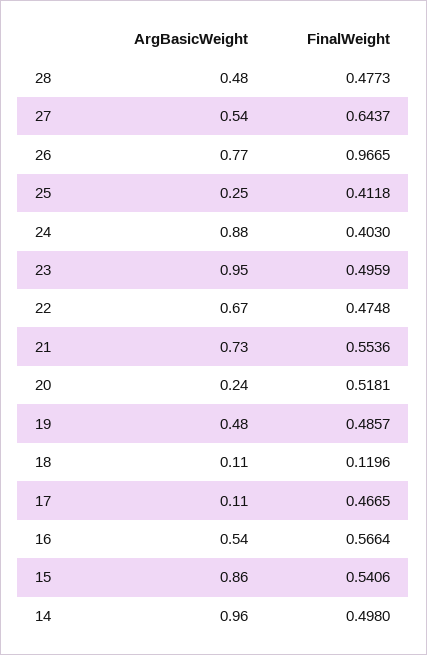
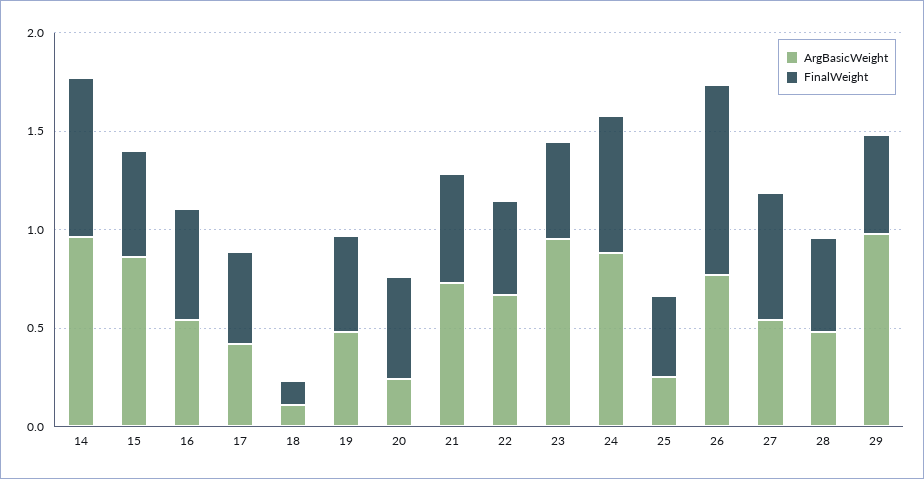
  {
    "ArgBasicWeight": {
      "28": 0.48,
      "27": 0.54,
      "26": 0.77,
      "25": 0.25,
      "24": 0.88,
      "23": 0.95,
      "22": 0.67,
      "21": 0.73,
      "20": 0.24,
      "19": 0.48,
      "18": 0.11,
-     "17": 0.11,
+     "17": 0.4,
      "16": 0.54,
      "15": 0.86,
-     "14": 0.96
+     "14": 0.96,
+     "29": 1
    },
    "FinalWeight": {
      "28": 0.4773,
      "27": 0.6437,
      "26": 0.9665,
      "25": 0.4118,
-     "24": 0.403,
+     "24": 0.7,
      "23": 0.4959,
      "22": 0.4748,
      "21": 0.5536,
      "20": 0.5181,
      "19": 0.4857,
      "18": 0.1196,
      "17": 0.4665,
      "16": 0.5664,
      "15": 0.5406,
-     "14": 0.498
+     "14": 0.8,
+     "29": 0.5
    }
  }

